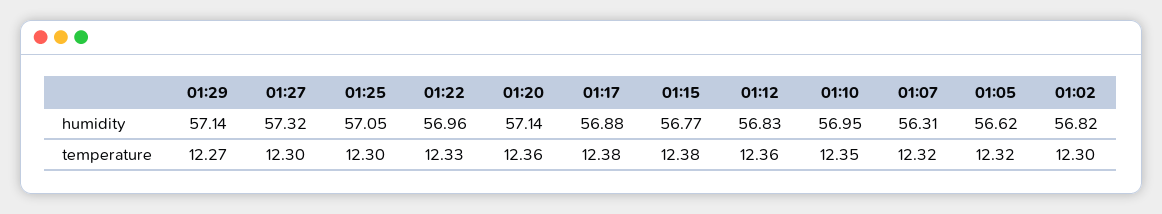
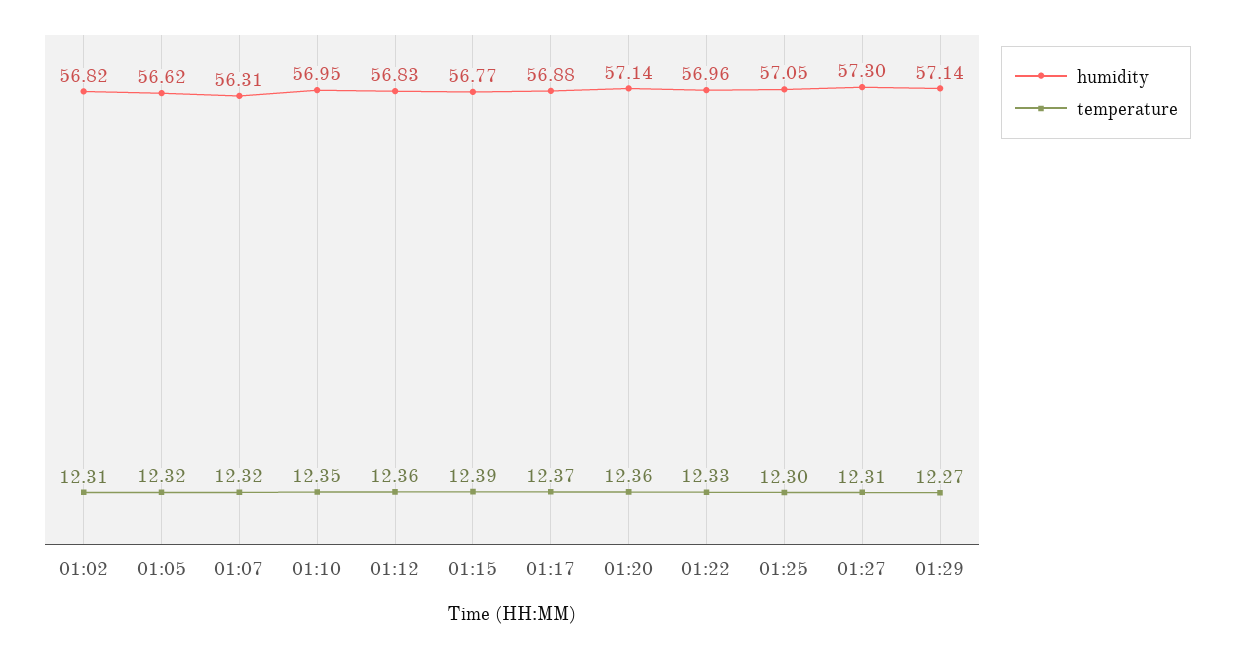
  {
    "humidity": {
      "01:29": 57.14,
-     "01:27": 57.32,
+     "01:27": 57.3,
      "01:25": 57.05,
      "01:22": 56.96,
      "01:20": 57.14,
      "01:17": 56.88,
      "01:15": 56.77,
      "01:12": 56.83,
      "01:10": 56.95,
      "01:07": 56.31,
      "01:05": 56.62,
      "01:02": 56.82
    },
    "temperature": {
      "01:29": 12.27,
-     "01:27": 12.3,
+     "01:27": 12.31,
      "01:25": 12.3,
      "01:22": 12.33,
      "01:20": 12.36,
-     "01:17": 12.38,
+     "01:17": 12.37,
-     "01:15": 12.38,
+     "01:15": 12.39,
      "01:12": 12.36,
      "01:10": 12.35,
      "01:07": 12.32,
      "01:05": 12.32,
-     "01:02": 12.3
+     "01:02": 12.31
    }
  }

